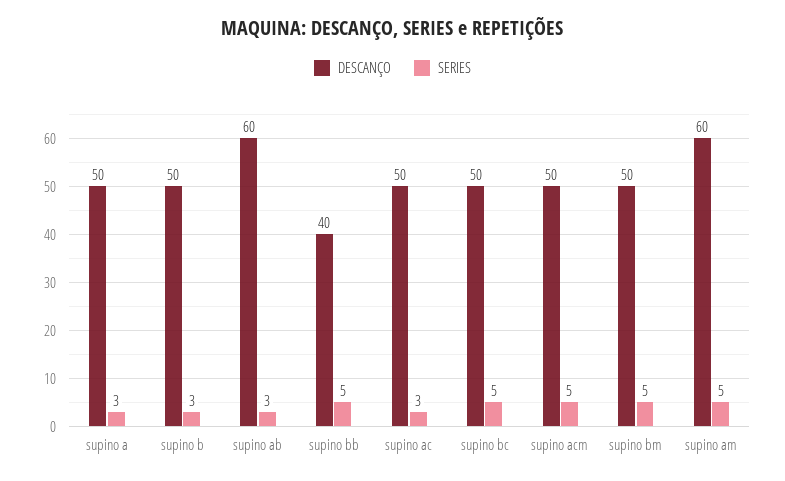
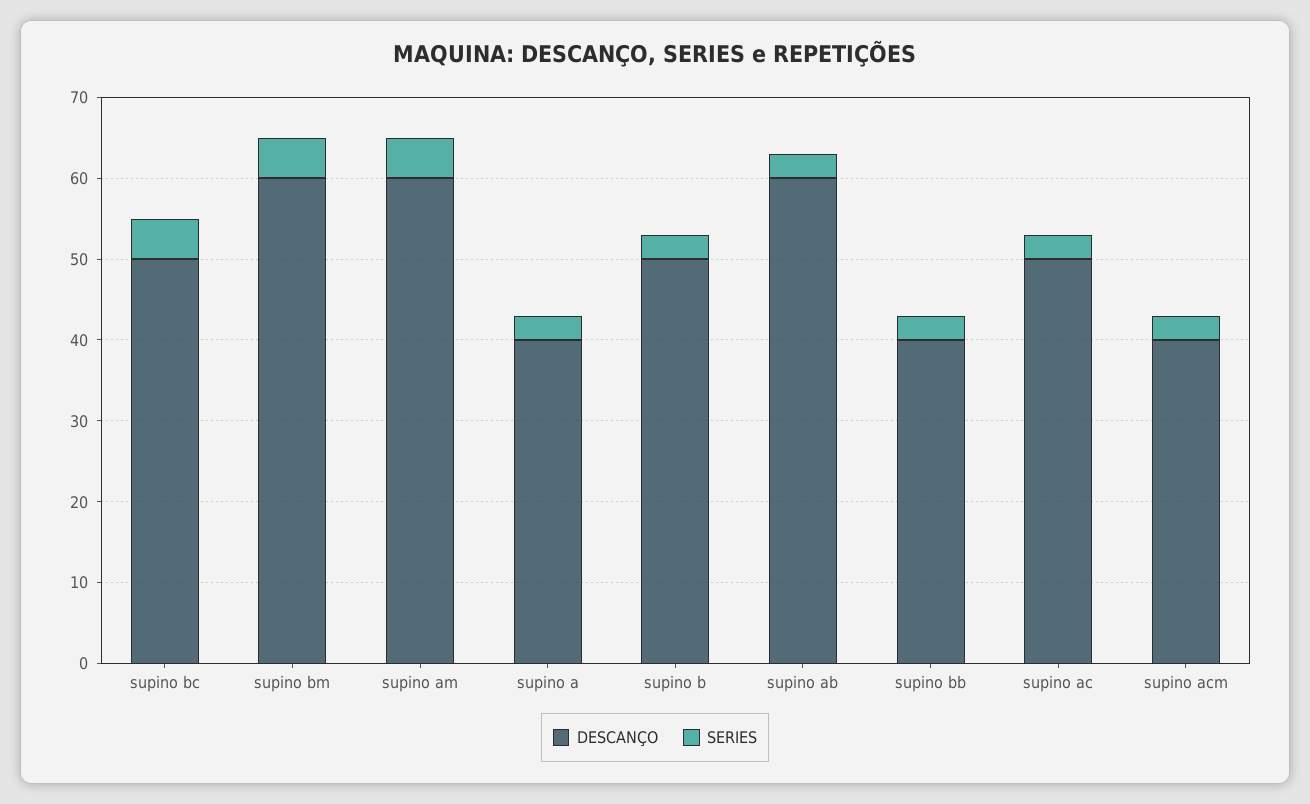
  {
    "DESCANÇO": {
-     "supino a": 50,
+     "supino a": 40,
      "supino b": 50,
      "supino ab": 60,
      "supino bb": 40,
      "supino ac": 50,
      "supino bc": 50,
-     "supino acm": 50,
+     "supino acm": 40,
-     "supino bm": 50,
+     "supino bm": 60,
      "supino am": 60
    },
    "SERIES": {
      "supino a": 3,
      "supino b": 3,
      "supino ab": 3,
-     "supino bb": 5,
+     "supino bb": 3,
      "supino ac": 3,
      "supino bc": 5,
-     "supino acm": 5,
+     "supino acm": 3,
      "supino bm": 5,
      "supino am": 5
    }
  }

